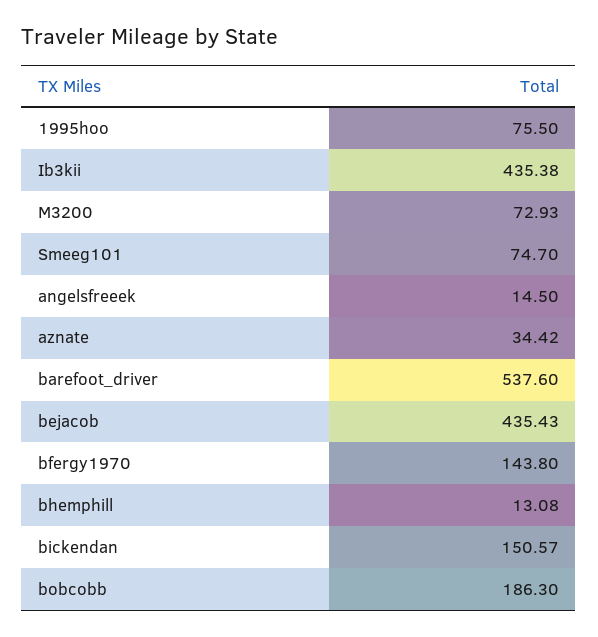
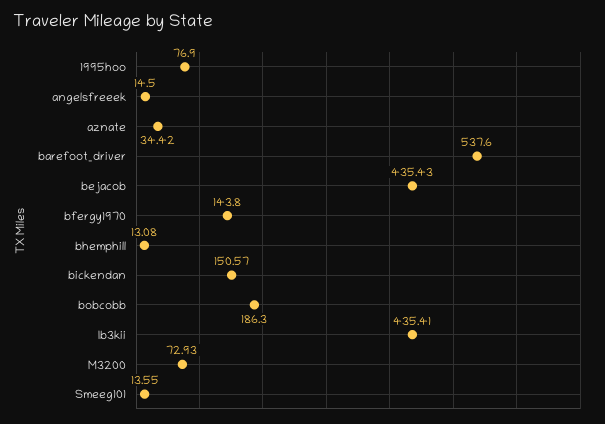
  {
-   "1995hoo": 75.5,
+   "1995hoo": 76.9,
-   "Ib3kii": 435.38,
+   "Ib3kii": 435.41,
    "M3200": 72.93,
-   "Smeeg101": 74.7,
+   "Smeeg101": 13.55,
    "angelsfreeek": 14.5,
    "aznate": 34.42,
    "barefoot_driver": 537.6,
    "bejacob": 435.43,
    "bfergy1970": 143.8,
    "bhemphill": 13.08,
    "bickendan": 150.57,
    "bobcobb": 186.3
  }

